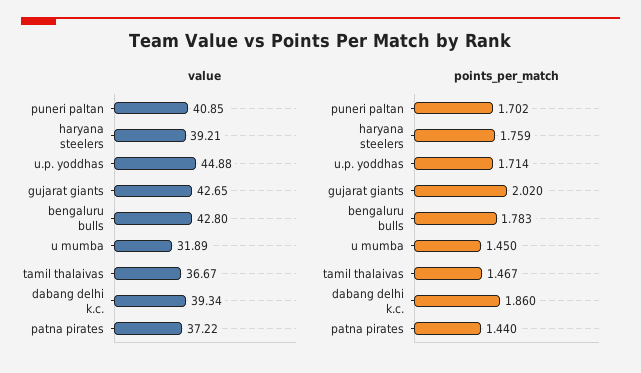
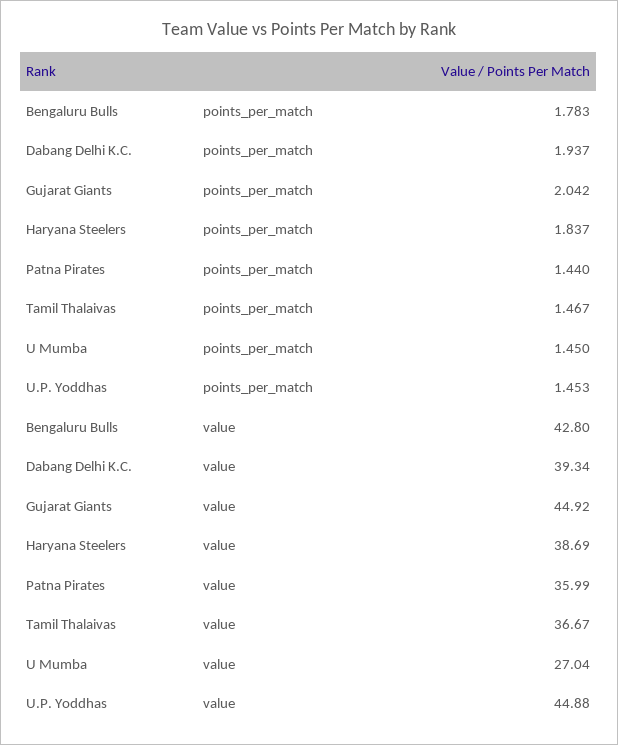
  {
    "value": {
-     "puneri paltan": 40.85,
-     "haryana steelers": 39.21,
+     "haryana steelers": 38.69,
      "u.p. yoddhas": 44.88,
-     "gujarat giants": 42.65,
+     "gujarat giants": 44.92,
      "bengaluru bulls": 42.8,
-     "u mumba": 31.89,
+     "u mumba": 27.04,
      "tamil thalaivas": 36.67,
      "dabang delhi k.c.": 39.34,
-     "patna pirates": 37.22
+     "patna pirates": 35.99
    },
    "points_per_match": {
-     "puneri paltan": 1.702,
-     "haryana steelers": 1.759,
+     "haryana steelers": 1.837,
-     "u.p. yoddhas": 1.714,
+     "u.p. yoddhas": 1.453,
-     "gujarat giants": 2.02,
+     "gujarat giants": 2.042,
      "bengaluru bulls": 1.783,
      "u mumba": 1.45,
      "tamil thalaivas": 1.467,
-     "dabang delhi k.c.": 1.86,
+     "dabang delhi k.c.": 1.937,
      "patna pirates": 1.44
    }
  }

